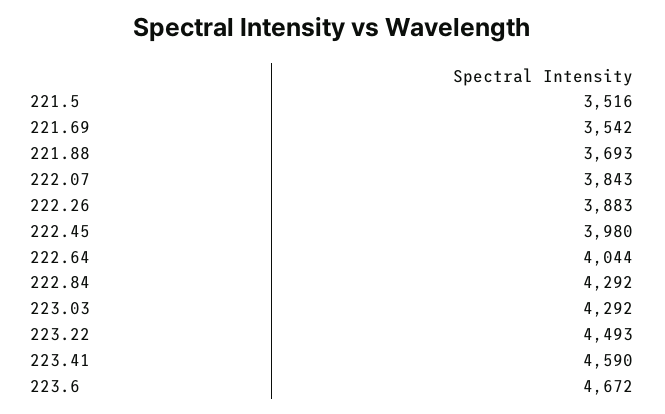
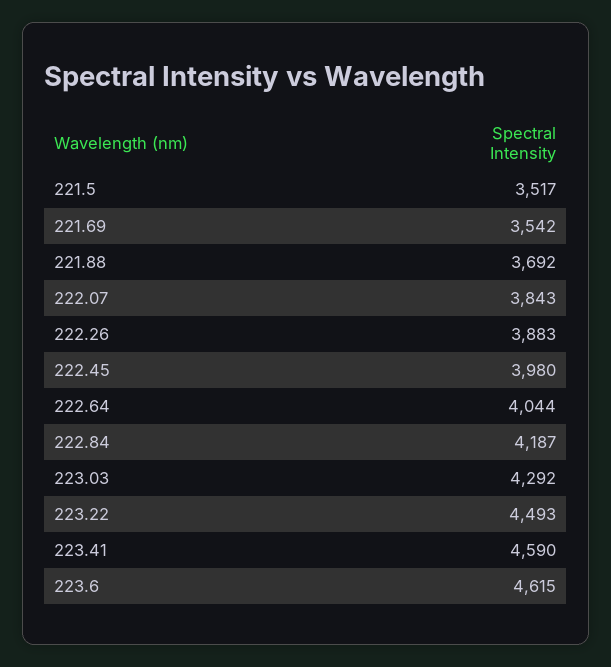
  {
-   "221.5": 3516,
+   "221.5": 3517,
    "221.69": 3542,
-   "221.88": 3693,
+   "221.88": 3692,
    "222.07": 3843,
    "222.26": 3883,
    "222.45": 3980,
    "222.64": 4044,
-   "222.84": 4292,
+   "222.84": 4187,
    "223.03": 4292,
    "223.22": 4493,
    "223.41": 4590,
-   "223.6": 4672
+   "223.6": 4615
  }

